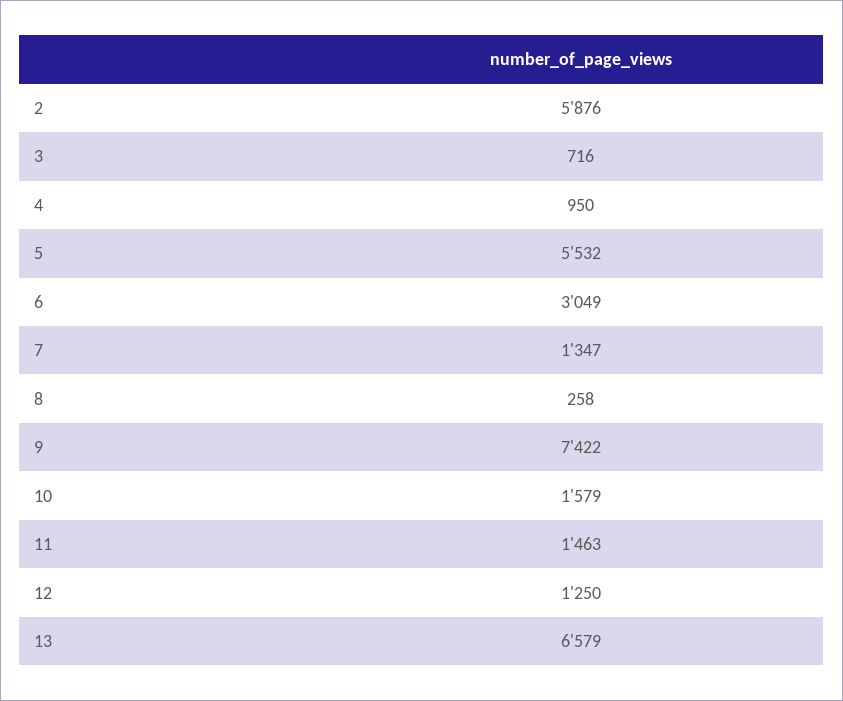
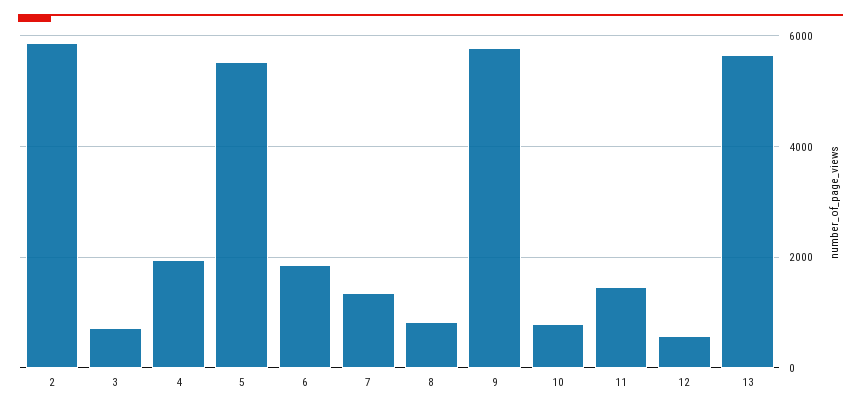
  {
    "2": 5876,
    "3": 716,
-   "4": 950,
+   "4": 2000,
    "5": 5532,
-   "6": 3049,
+   "6": 1800,
    "7": 1347,
-   "8": 258,
+   "8": 800,
-   "9": 7422,
+   "9": 5800,
-   "10": 1579,
+   "10": 800,
    "11": 1463,
-   "12": 1250,
+   "12": 600,
-   "13": 6579
+   "13": 5600
  }

